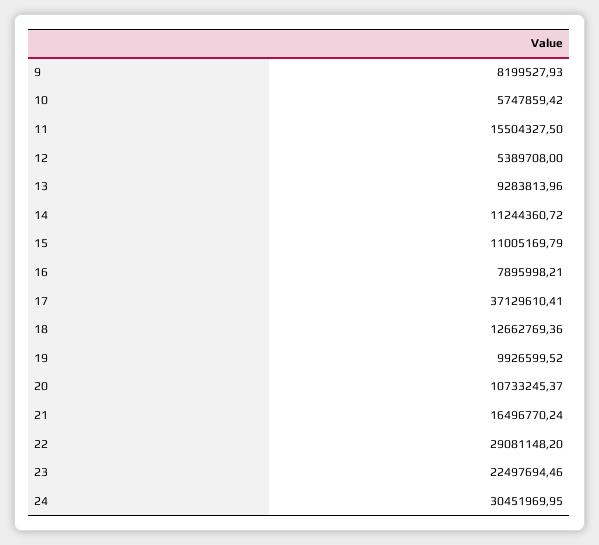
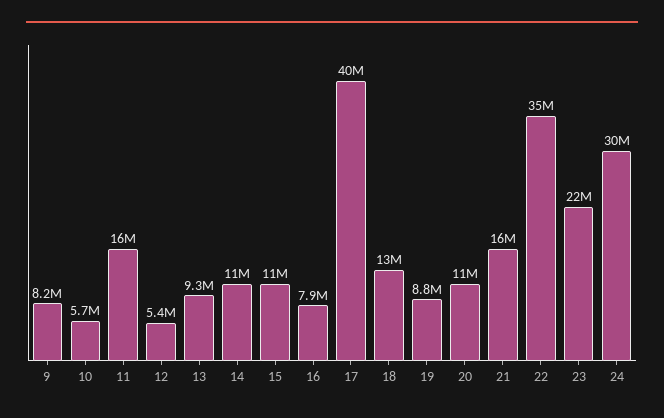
  {
    "9": 8199527.93,
    "10": 5747859.42,
    "11": 15504327.5,
    "12": 5389708,
    "13": 9283813.96,
    "14": 11244360.72,
    "15": 11005169.79,
    "16": 7895998.21,
-   "17": 37129610.41,
+   "17": 40000000,
    "18": 12662769.36,
-   "19": 9926599.52,
+   "19": 8800000,
    "20": 10733245.37,
    "21": 16496770.24,
-   "22": 29081148.2,
+   "22": 35000000,
    "23": 22497694.46,
    "24": 30451969.95
  }

